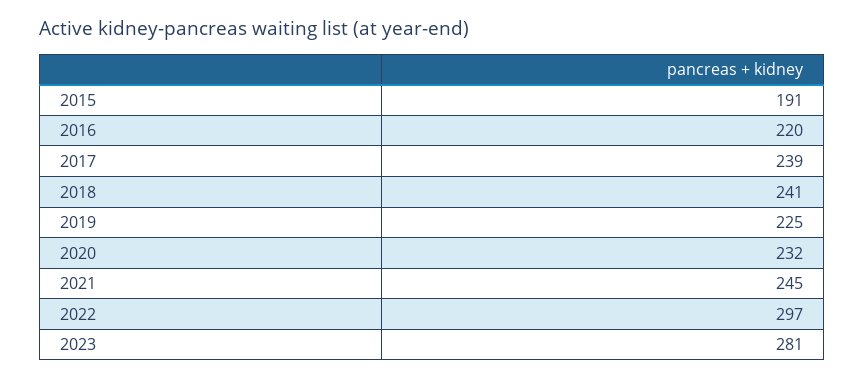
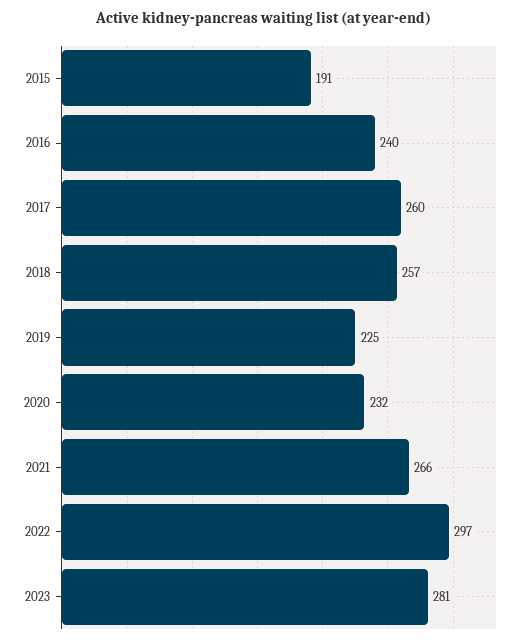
  {
    "2015": 191,
-   "2016": 220,
+   "2016": 240,
-   "2017": 239,
+   "2017": 260,
-   "2018": 241,
+   "2018": 257,
    "2019": 225,
    "2020": 232,
-   "2021": 245,
+   "2021": 266,
    "2022": 297,
    "2023": 281
  }

